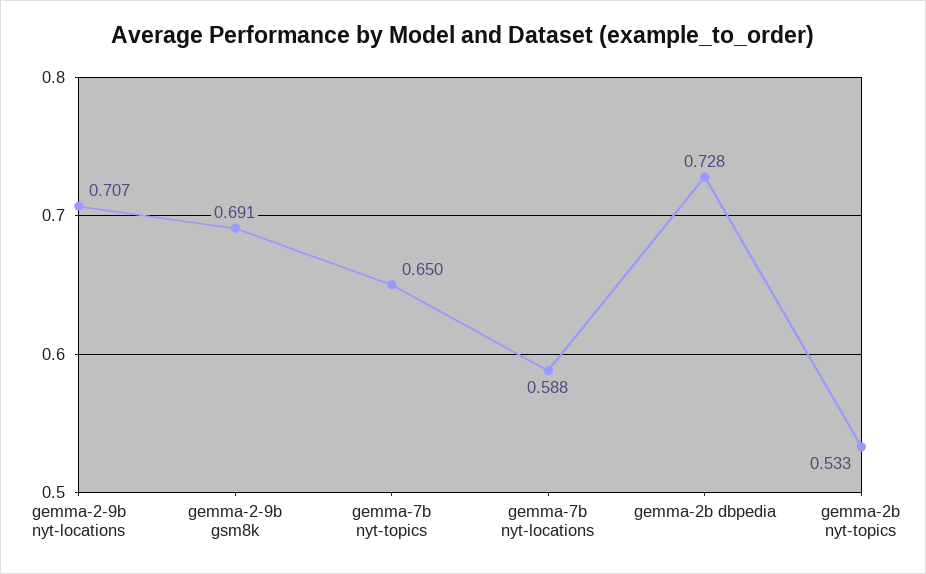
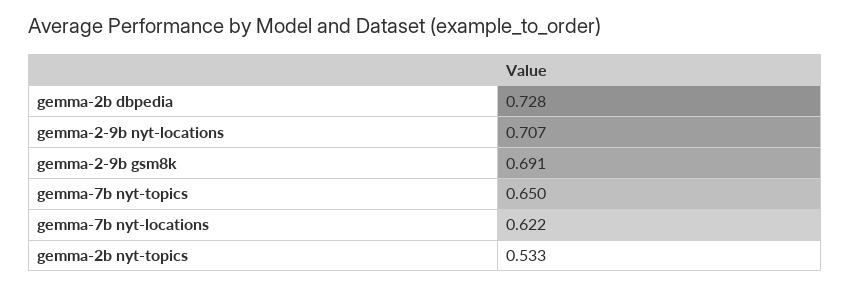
  {
    "gemma-2-9b nyt-locations": 0.707,
    "gemma-2-9b gsm8k": 0.691,
    "gemma-7b nyt-topics": 0.65,
-   "gemma-7b nyt-locations": 0.588,
+   "gemma-7b nyt-locations": 0.622,
    "gemma-2b dbpedia": 0.728,
    "gemma-2b nyt-topics": 0.533
  }

